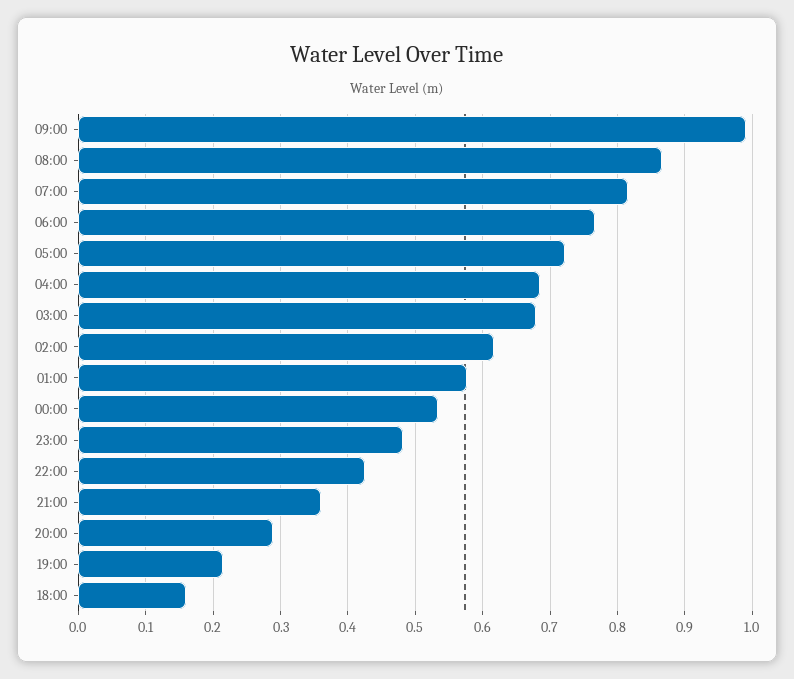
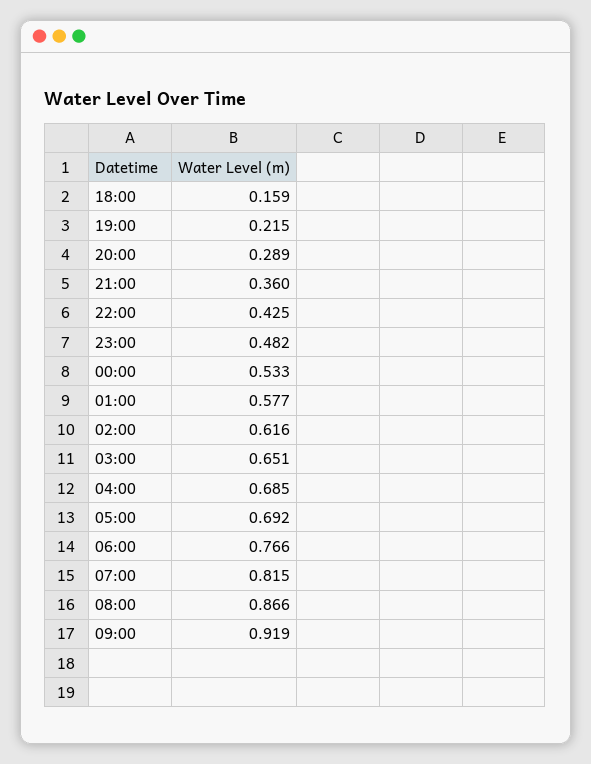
  {
-   "09:00": 0.99,
+   "09:00": 0.919,
    "08:00": 0.866,
    "07:00": 0.815,
    "06:00": 0.766,
-   "05:00": 0.72,
+   "05:00": 0.692,
    "04:00": 0.685,
-   "03:00": 0.68,
+   "03:00": 0.651,
    "02:00": 0.616,
    "01:00": 0.577,
    "00:00": 0.533,
    "23:00": 0.482,
    "22:00": 0.425,
    "21:00": 0.36,
    "20:00": 0.289,
    "19:00": 0.215,
    "18:00": 0.159
  }

